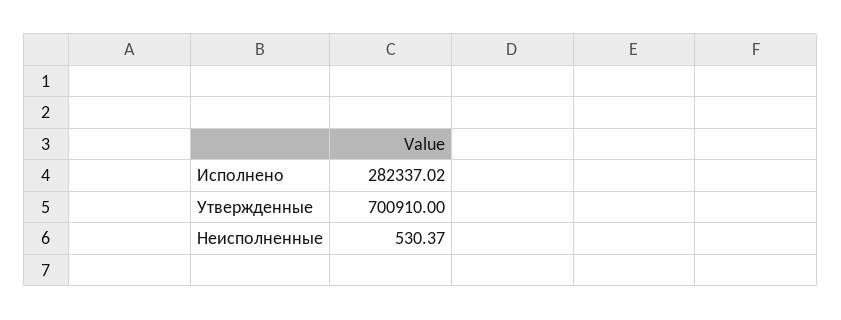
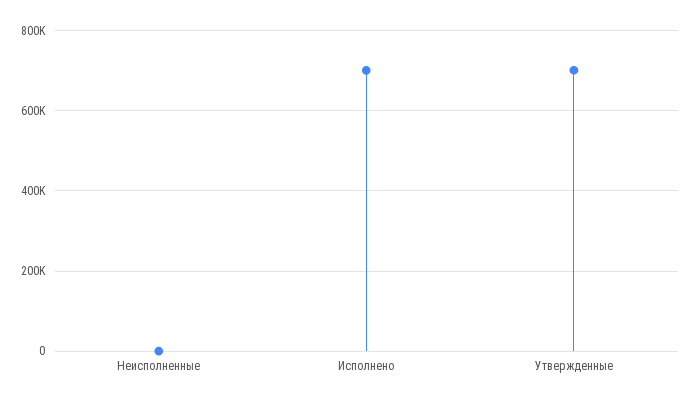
  {
-   "Исполнено": 282337.02,
+   "Исполнено": 700000,
    "Утвержденные": 700910,
    "Неисполненные": 530.37
  }

